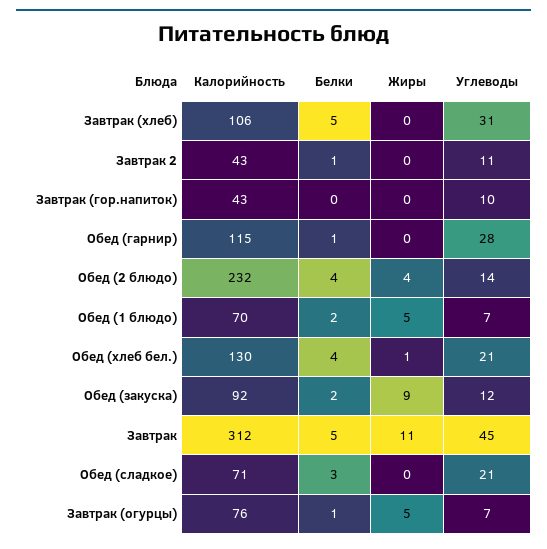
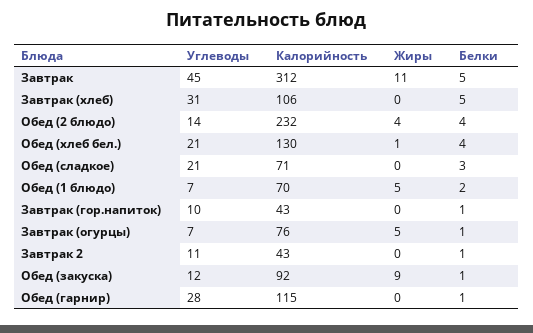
  {
    "Калорийность": {
      "Завтрак (хлеб)": 106,
      "Завтрак 2": 43,
      "Завтрак (гор.напиток)": 43,
      "Обед (гарнир)": 115,
      "Обед (2 блюдо)": 232,
      "Обед (1 блюдо)": 70,
      "Обед (хлеб бел.)": 130,
      "Обед (закуска)": 92,
      "Завтрак": 312,
      "Обед (сладкое)": 71,
      "Завтрак (огурцы)": 76
    },
    "Белки": {
      "Завтрак (хлеб)": 5,
      "Завтрак 2": 1,
-     "Завтрак (гор.напиток)": 0,
+     "Завтрак (гор.напиток)": 1,
      "Обед (гарнир)": 1,
      "Обед (2 блюдо)": 4,
      "Обед (1 блюдо)": 2,
      "Обед (хлеб бел.)": 4,
-     "Обед (закуска)": 2,
+     "Обед (закуска)": 1,
      "Завтрак": 5,
      "Обед (сладкое)": 3,
      "Завтрак (огурцы)": 1
    },
    "Жиры": {
      "Завтрак (хлеб)": 0,
      "Завтрак 2": 0,
      "Завтрак (гор.напиток)": 0,
      "Обед (гарнир)": 0,
      "Обед (2 блюдо)": 4,
      "Обед (1 блюдо)": 5,
      "Обед (хлеб бел.)": 1,
      "Обед (закуска)": 9,
      "Завтрак": 11,
      "Обед (сладкое)": 0,
      "Завтрак (огурцы)": 5
    },
    "Углеводы": {
      "Завтрак (хлеб)": 31,
      "Завтрак 2": 11,
      "Завтрак (гор.напиток)": 10,
      "Обед (гарнир)": 28,
      "Обед (2 блюдо)": 14,
      "Обед (1 блюдо)": 7,
      "Обед (хлеб бел.)": 21,
      "Обед (закуска)": 12,
      "Завтрак": 45,
      "Обед (сладкое)": 21,
      "Завтрак (огурцы)": 7
    }
  }

